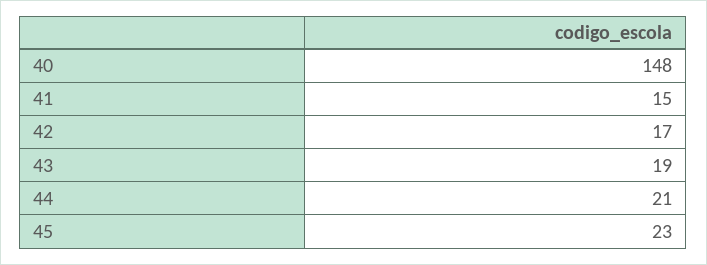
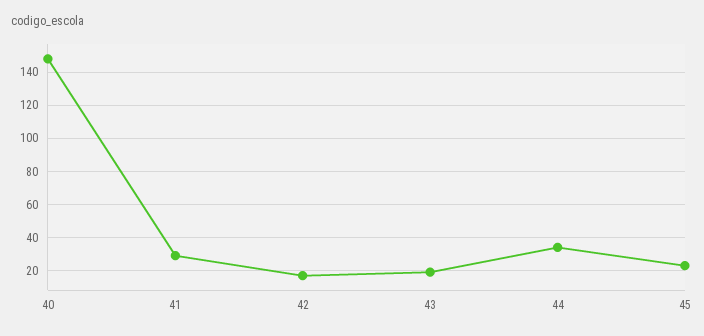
  {
    "40": 148,
-   "41": 15,
+   "41": 30,
    "42": 17,
    "43": 19,
-   "44": 21,
+   "44": 35,
    "45": 23
  }

